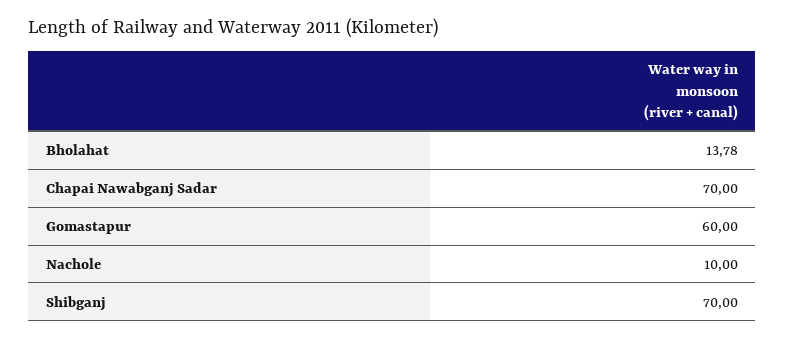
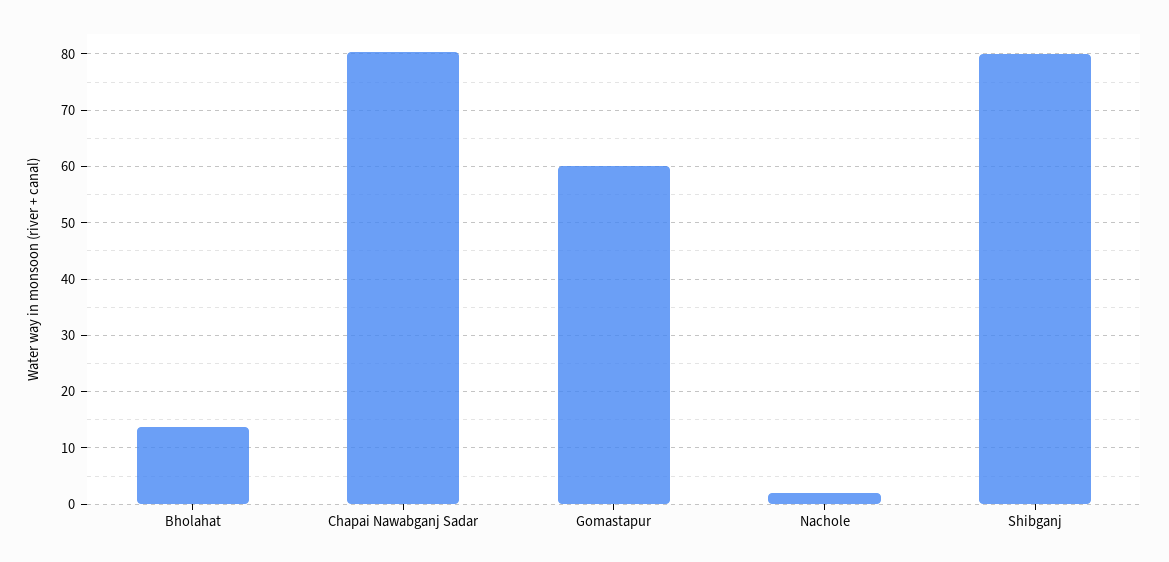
  {
    "Bholahat": 13.78,
-   "Chapai Nawabganj Sadar": 70,
+   "Chapai Nawabganj Sadar": 80,
    "Gomastapur": 60,
-   "Nachole": 10,
+   "Nachole": 2,
-   "Shibganj": 70
+   "Shibganj": 80
  }

